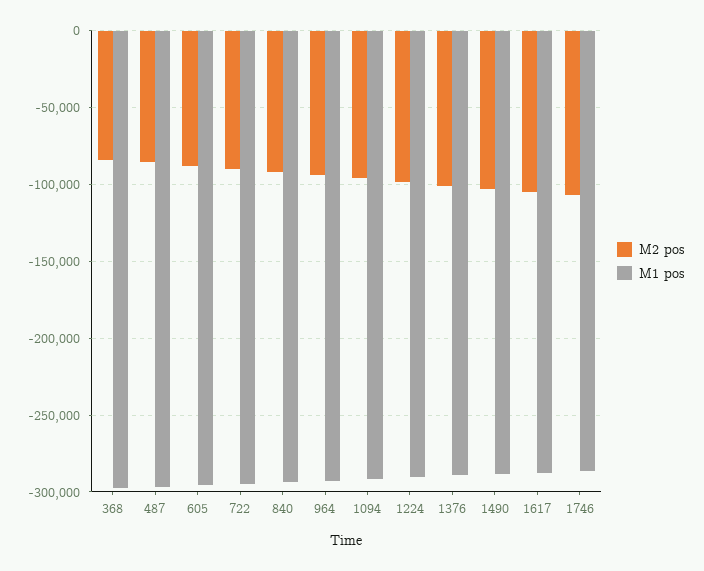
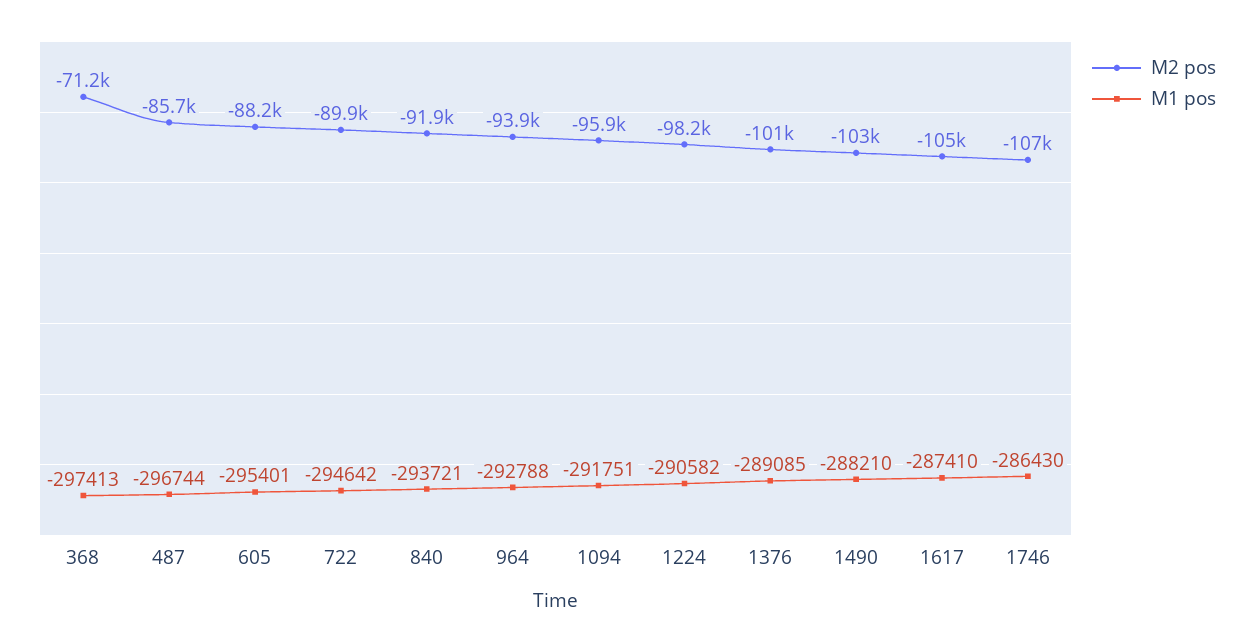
  {
    "M2 pos": {
-     "368": -85000,
+     "368": -71200,
      "487": -85700,
      "605": -88200,
      "722": -89900,
      "840": -91900,
      "964": -93900,
      "1094": -95900,
      "1224": -98200,
      "1376": -101000,
      "1490": -103000,
      "1617": -105000,
      "1746": -107000
    },
    "M1 pos": {
      "368": -297413,
      "487": -296744,
      "605": -295401,
      "722": -294642,
      "840": -293721,
      "964": -292788,
      "1094": -291751,
      "1224": -290582,
      "1376": -289085,
      "1490": -288210,
      "1617": -287410,
      "1746": -286430
    }
  }

